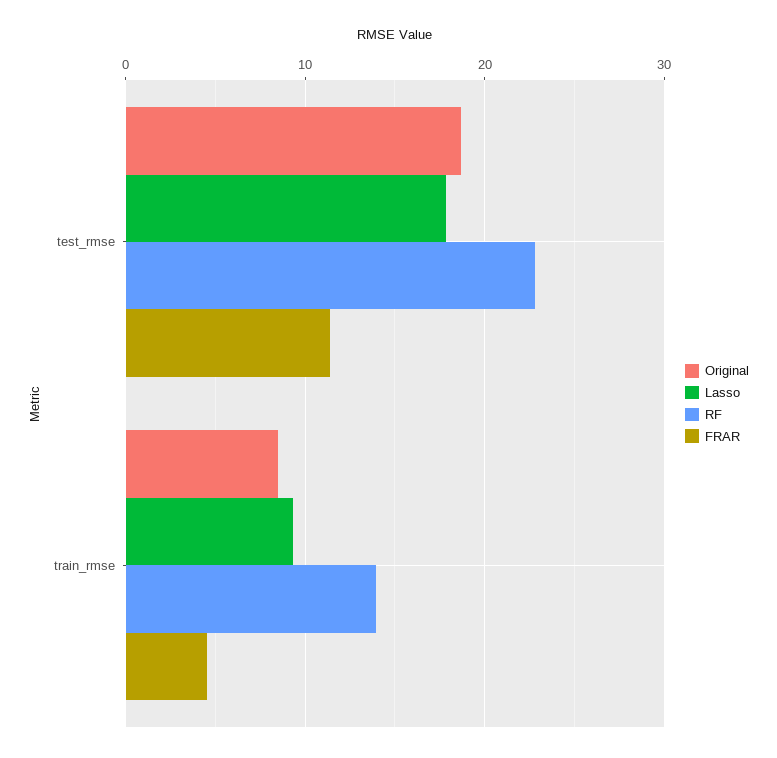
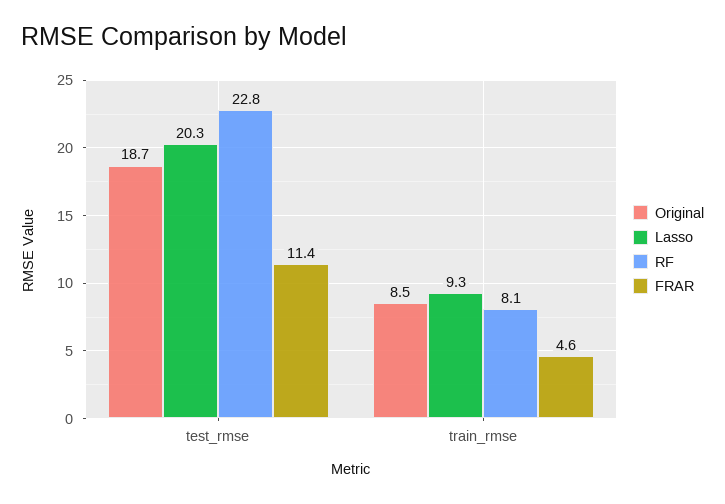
  {
    "Original": {
      "test_rmse": 18.7,
      "train_rmse": 8.5
    },
    "Lasso": {
-     "test_rmse": 18,
+     "test_rmse": 20.3,
      "train_rmse": 9.3
    },
    "RF": {
      "test_rmse": 22.8,
-     "train_rmse": 14
+     "train_rmse": 8.1
    },
    "FRAR": {
      "test_rmse": 11.4,
      "train_rmse": 4.6
    }
  }

